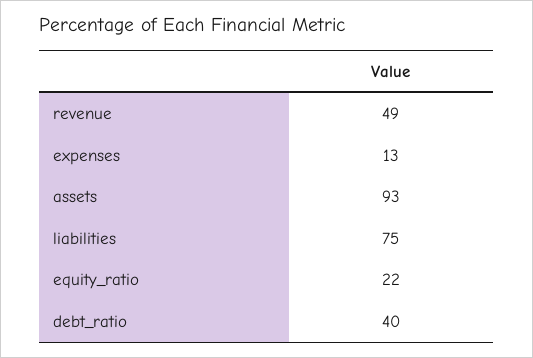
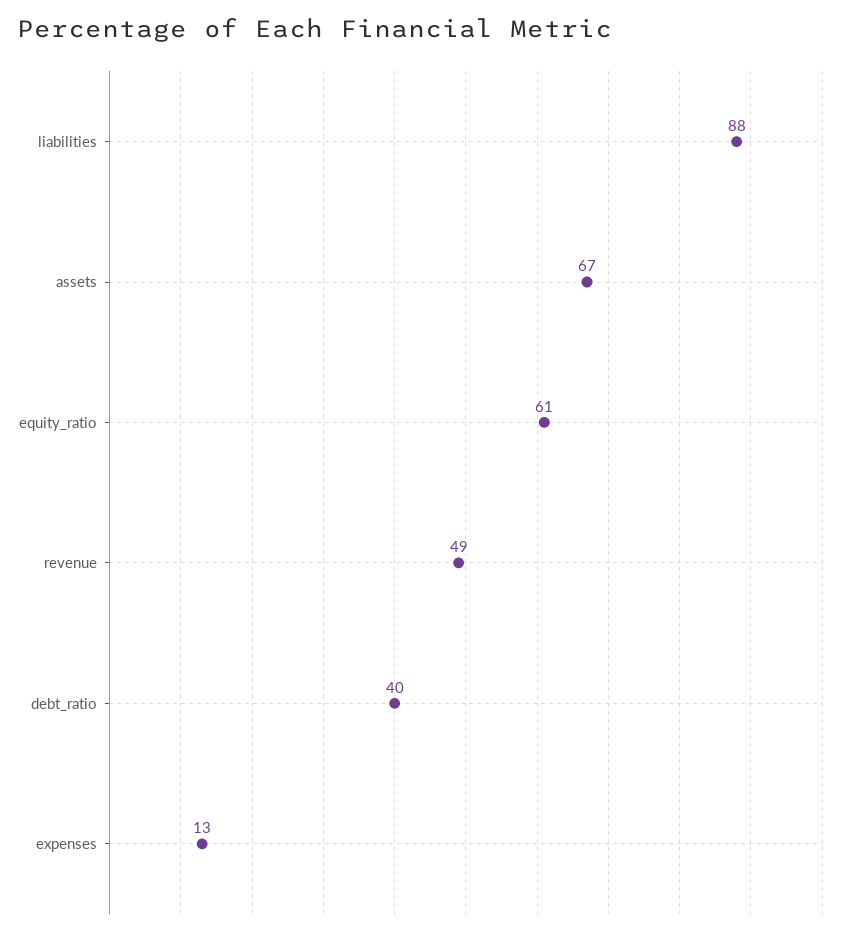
  {
    "revenue": 49,
    "expenses": 13,
-   "assets": 93,
+   "assets": 67,
-   "liabilities": 75,
+   "liabilities": 88,
-   "equity_ratio": 22,
+   "equity_ratio": 61,
    "debt_ratio": 40
  }

